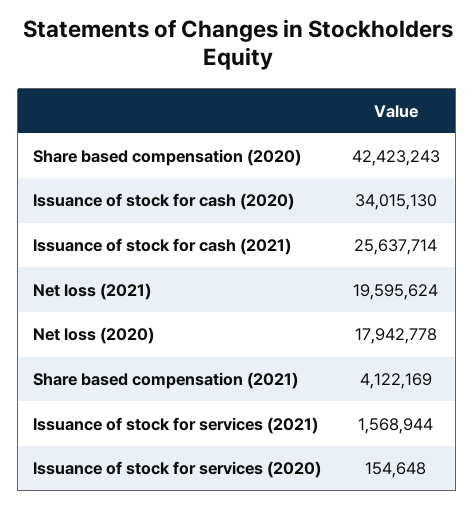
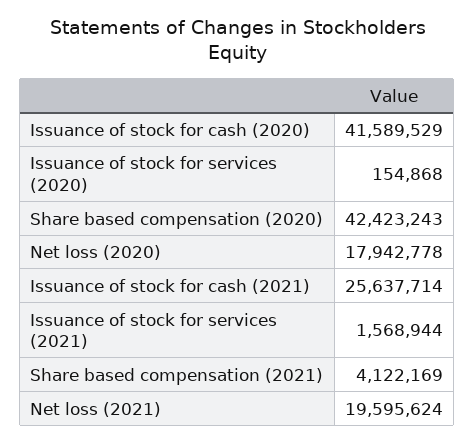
  {
    "Share based compensation (2020)": 42423243,
-   "Issuance of stock for cash (2020)": 34015130,
+   "Issuance of stock for cash (2020)": 41589529,
    "Issuance of stock for cash (2021)": 25637714,
    "Net loss (2021)": 19595624,
    "Net loss (2020)": 17942778,
    "Share based compensation (2021)": 4122169,
    "Issuance of stock for services (2021)": 1568944,
-   "Issuance of stock for services (2020)": 154648
+   "Issuance of stock for services (2020)": 154868
  }

